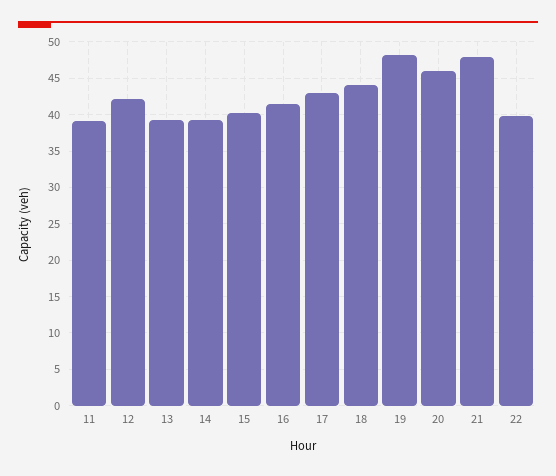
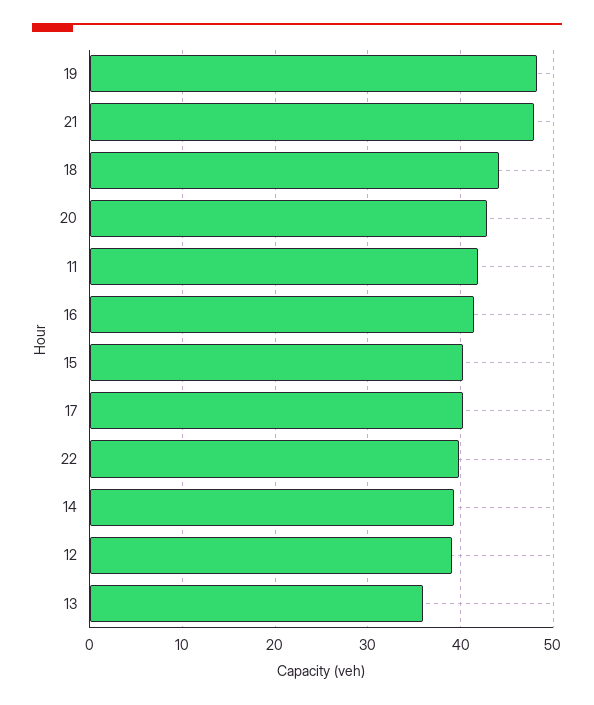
  {
-   "11": 39,
+   "11": 42,
-   "12": 42,
+   "12": 39,
-   "13": 39,
+   "13": 36,
    "14": 39,
    "15": 40,
    "16": 41,
-   "17": 43,
+   "17": 40,
    "18": 44,
    "19": 48,
-   "20": 46,
+   "20": 43,
    "21": 48,
    "22": 40
  }

